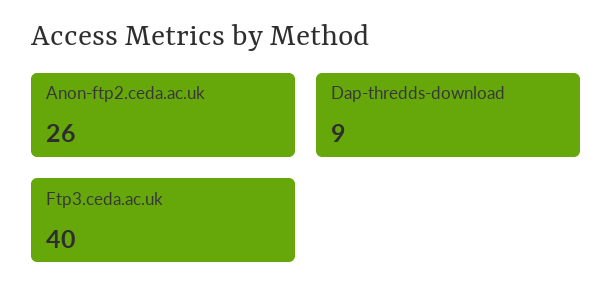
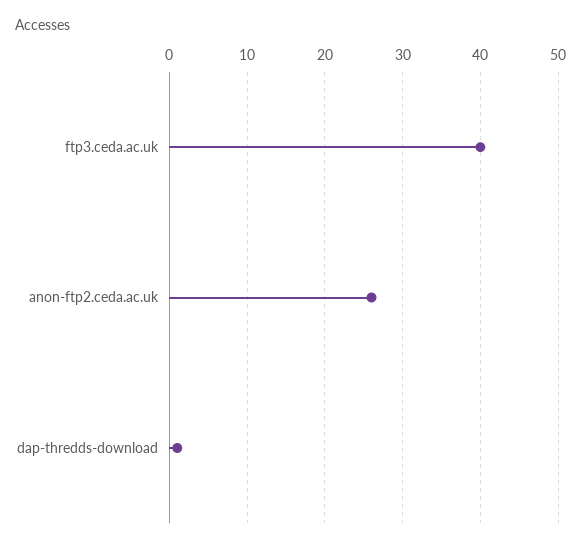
  {
    "Anon-ftp2.ceda.ac.uk": 26,
-   "Dap-thredds-download": 9,
+   "Dap-thredds-download": 1,
    "Ftp3.ceda.ac.uk": 40
  }

